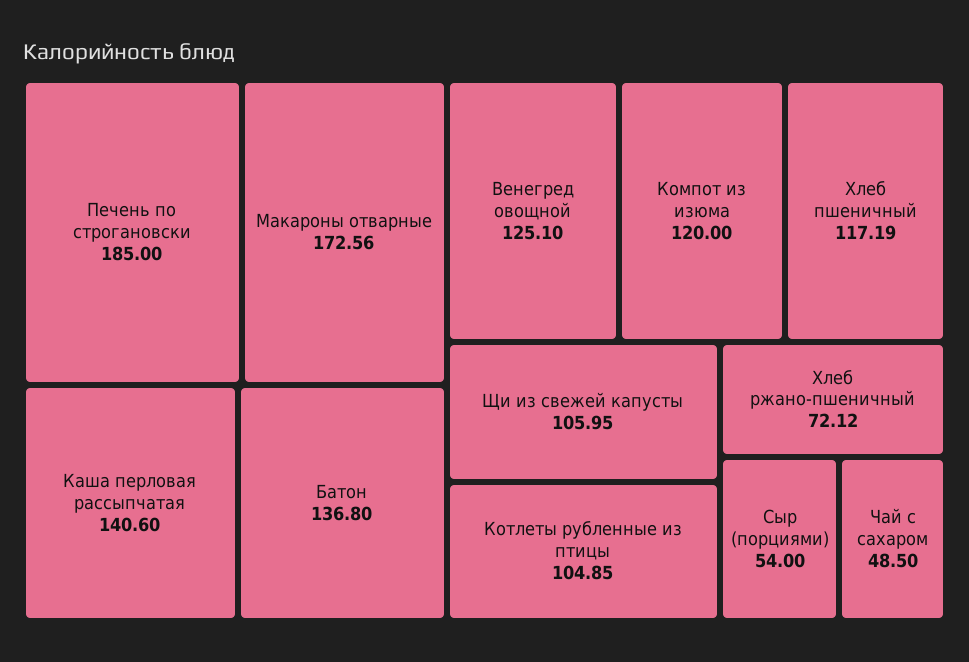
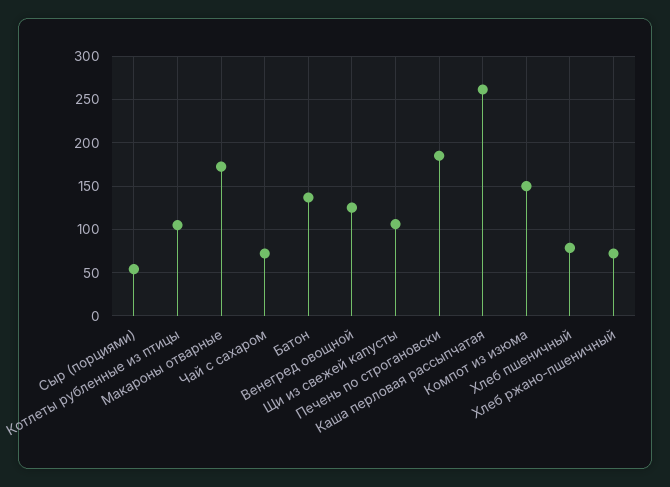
  {
    "Печень по строгановски": 185,
    "Макароны отварные": 172.56,
-   "Каша перловая рассыпчатая": 140.6,
+   "Каша перловая рассыпчатая": 260,
    "Батон": 136.8,
    "Венегред овощной": 125.1,
-   "Компот из изюма": 120,
+   "Компот из изюма": 150,
-   "Хлеб пшеничный": 117.19,
+   "Хлеб пшеничный": 80,
    "Щи из свежей капусты": 105.95,
    "Котлеты рубленные из птицы": 104.85,
    "Хлеб ржано-пшеничный": 72.12,
    "Сыр (порциями)": 54,
-   "Чай с сахаром": 48.5
+   "Чай с сахаром": 70
  }

